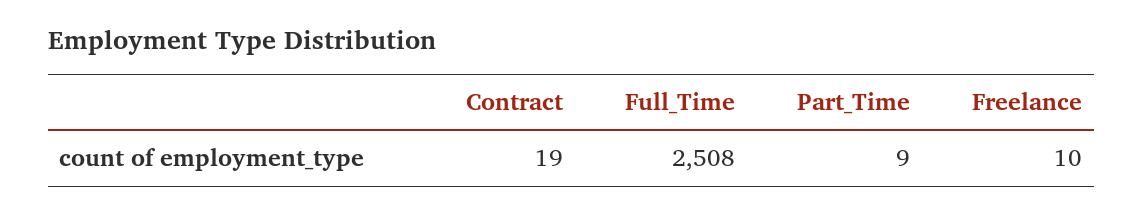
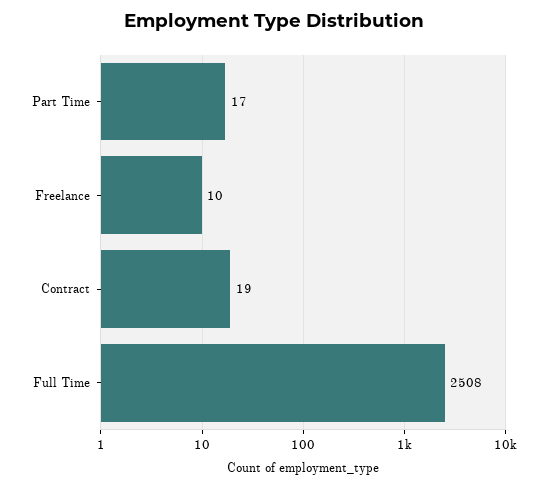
  {
    "Contract": 19,
    "Full_Time": 2508,
-   "Part_Time": 9,
+   "Part_Time": 17,
    "Freelance": 10
  }

